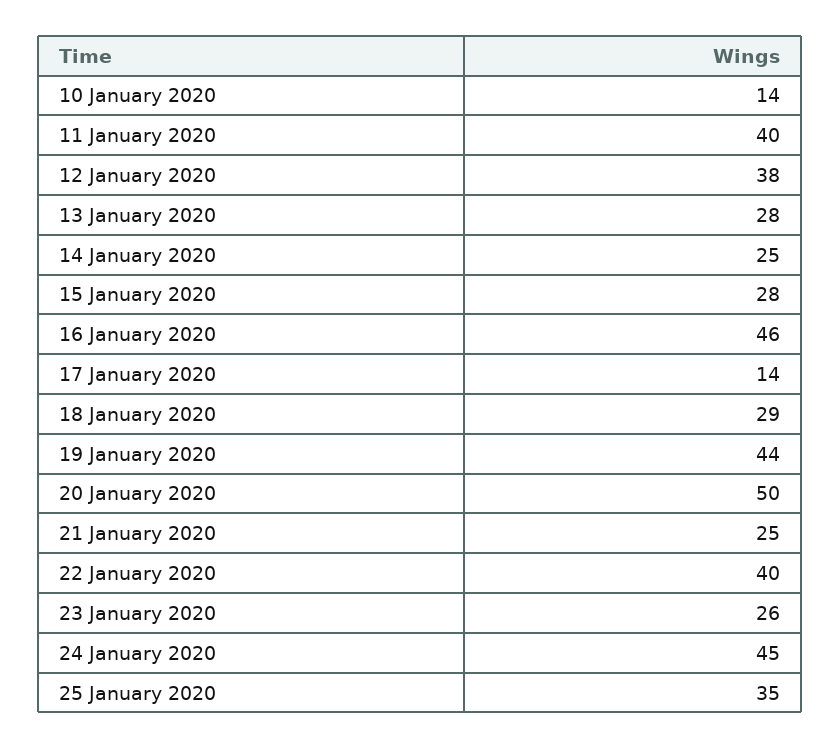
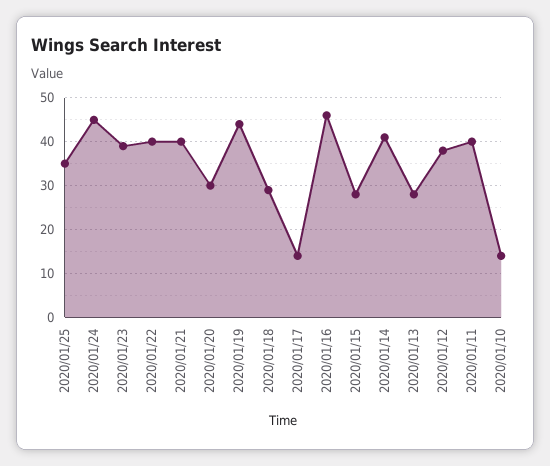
  {
    "10 January 2020": 14,
    "11 January 2020": 40,
    "12 January 2020": 38,
    "13 January 2020": 28,
-   "14 January 2020": 25,
+   "14 January 2020": 40,
    "15 January 2020": 28,
    "16 January 2020": 46,
    "17 January 2020": 14,
    "18 January 2020": 29,
    "19 January 2020": 44,
-   "20 January 2020": 50,
+   "20 January 2020": 30,
-   "21 January 2020": 25,
+   "21 January 2020": 40,
    "22 January 2020": 40,
-   "23 January 2020": 26,
+   "23 January 2020": 40,
    "24 January 2020": 45,
    "25 January 2020": 35
  }

